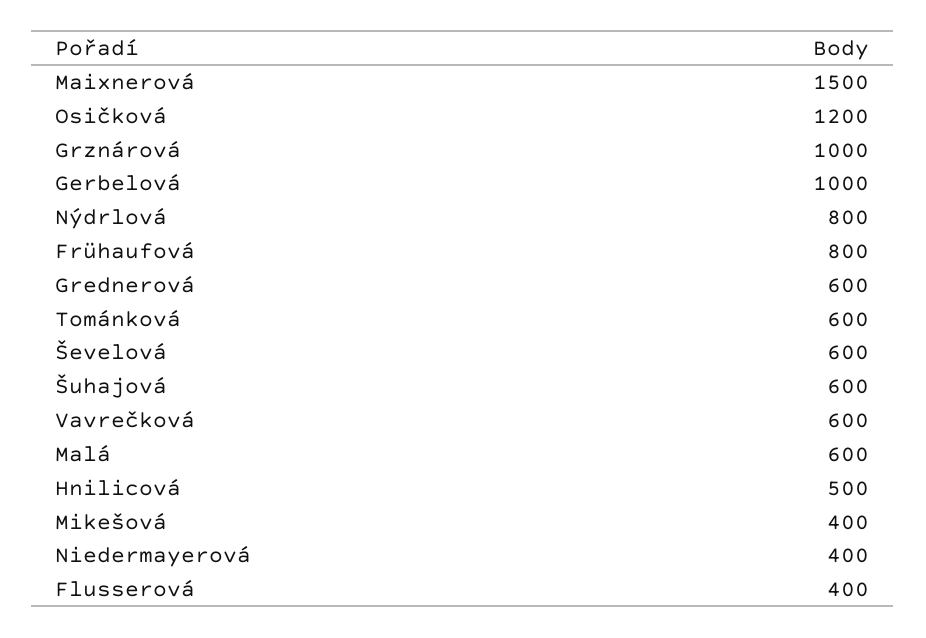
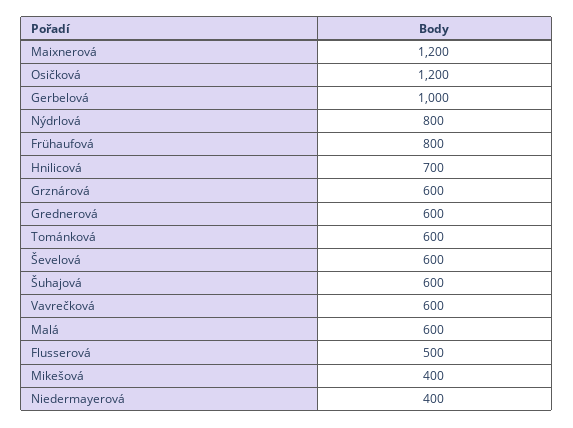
  {
-   "Maixnerová": 1500,
+   "Maixnerová": 1200,
    "Osičková": 1200,
-   "Grznárová": 1000,
+   "Grznárová": 600,
    "Gerbelová": 1000,
    "Nýdrlová": 800,
    "Frühaufová": 800,
    "Grednerová": 600,
    "Tománková": 600,
    "Ševelová": 600,
    "Šuhajová": 600,
    "Vavrečková": 600,
    "Malá": 600,
-   "Hnilicová": 500,
+   "Hnilicová": 700,
    "Mikešová": 400,
    "Niedermayerová": 400,
-   "Flusserová": 400
+   "Flusserová": 500
  }

